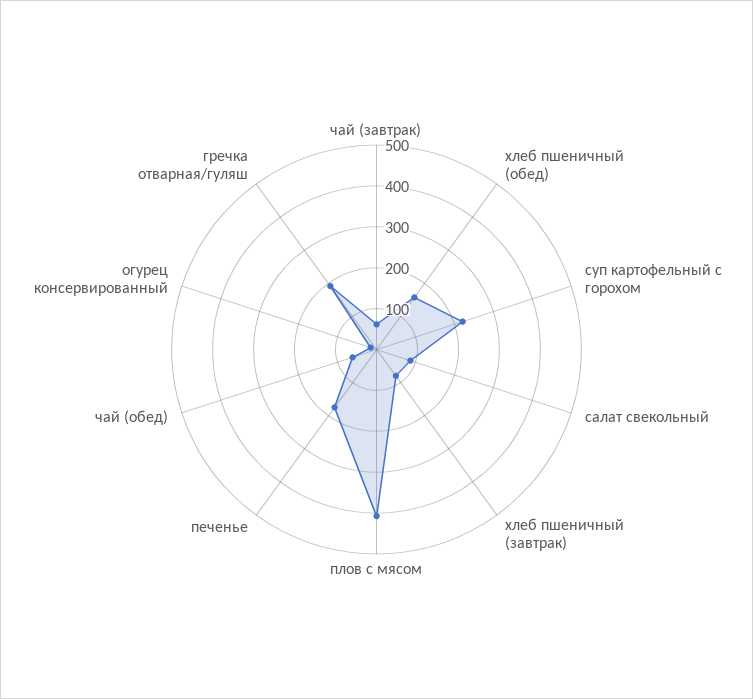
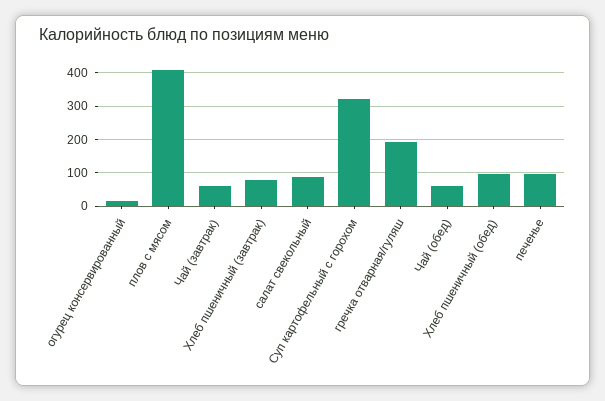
  {
    "чай (завтрак)": 60,
-   "хлеб пшеничный (обед)": 160,
+   "хлеб пшеничный (обед)": 100,
-   "суп картофельный с горохом": 220,
+   "суп картофельный с горохом": 320,
    "салат свекольный": 80,
    "хлеб пшеничный (завтрак)": 80,
    "плов с мясом": 400,
-   "печенье": 180,
+   "печенье": 100,
    "чай (обед)": 60,
    "огурец консервированный": 20,
    "гречка отварная/гуляш": 200
  }

